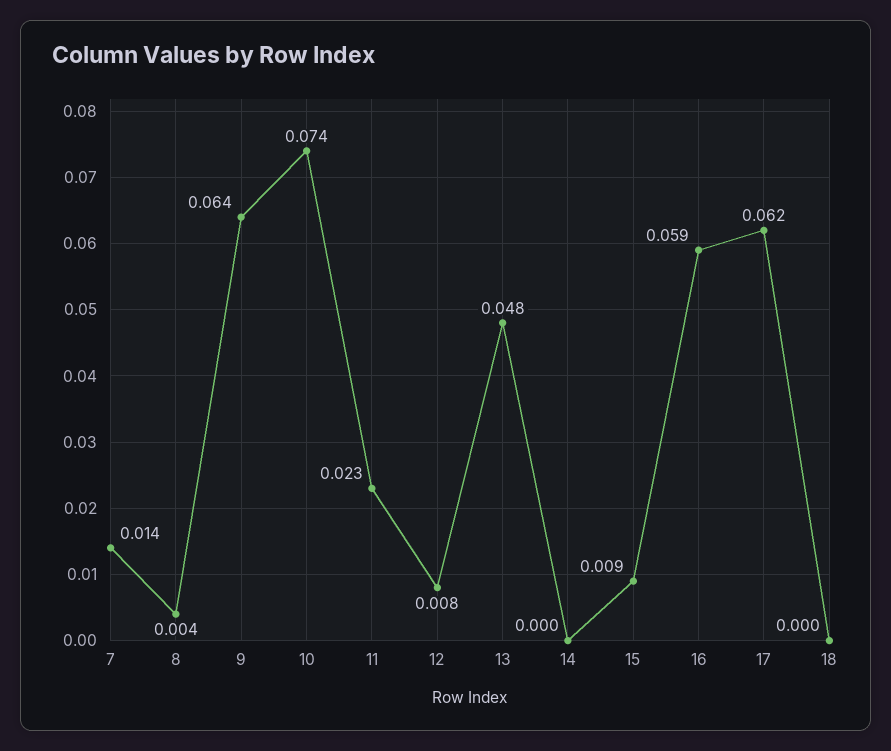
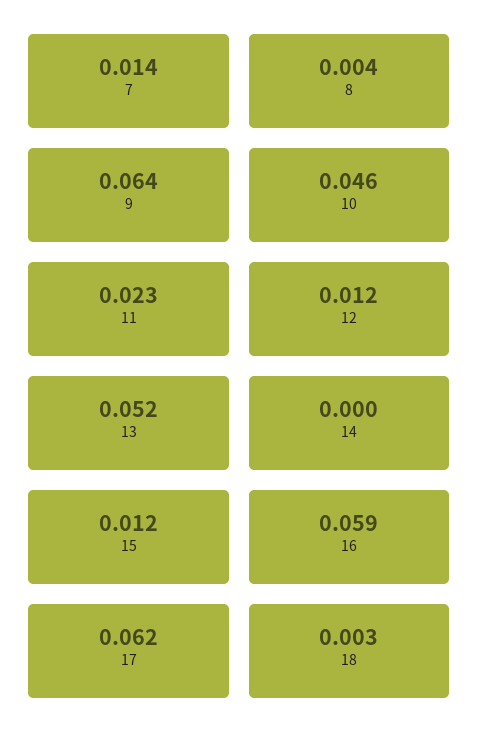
  {
    "7": 0.014,
    "8": 0.004,
    "9": 0.064,
-   "10": 0.074,
+   "10": 0.046,
    "11": 0.023,
-   "12": 0.008,
+   "12": 0.012,
-   "13": 0.048,
+   "13": 0.052,
    "14": 0,
-   "15": 0.009,
+   "15": 0.012,
    "16": 0.059,
    "17": 0.062,
-   "18": 0
+   "18": 0.003
  }

